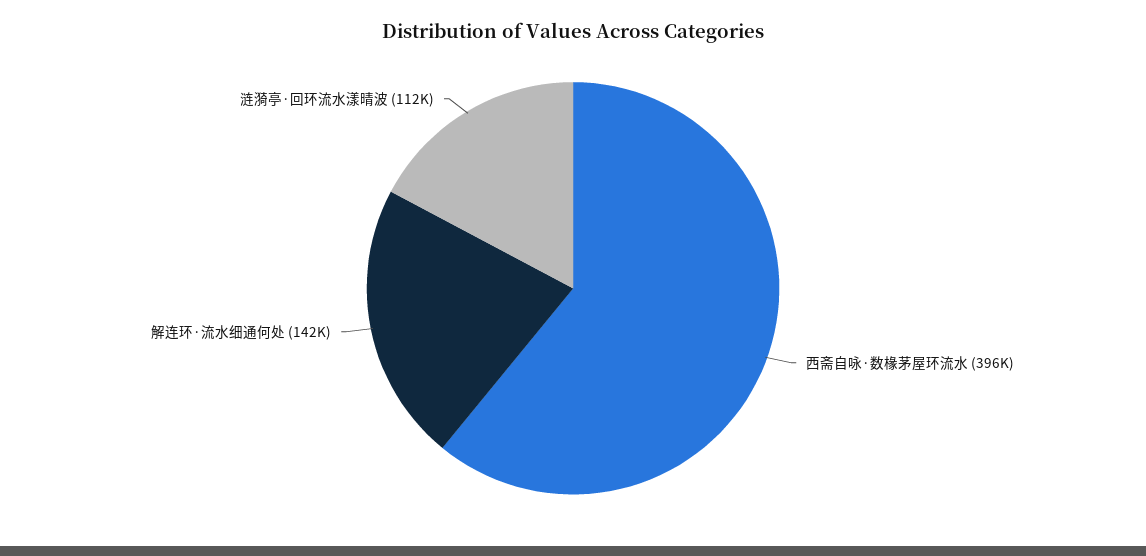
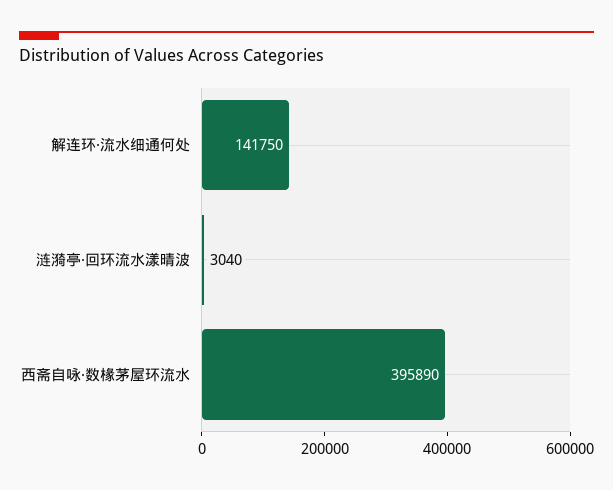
  {
    "西斋自咏·数椽茅屋环流水": 395890,
    "解连环·流水细通何处": 141750,
-   "涟漪亭·回环流水漾晴波": 112000
+   "涟漪亭·回环流水漾晴波": 3040
  }

